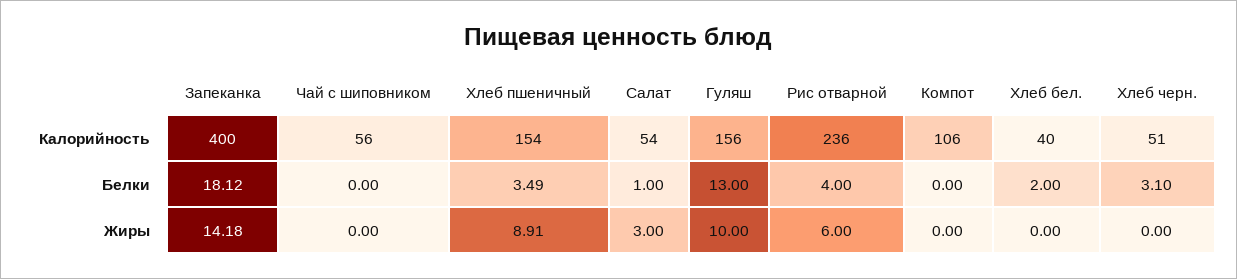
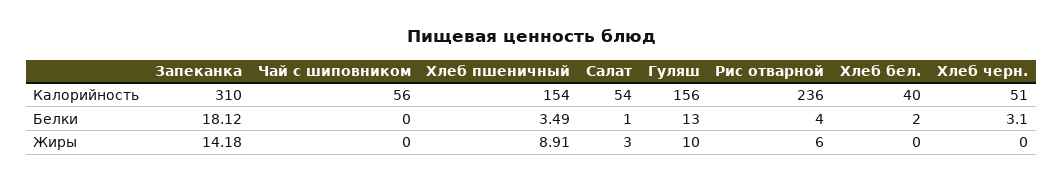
  {
    "Запеканка": {
-     "Калорийность": 400,
+     "Калорийность": 310,
      "Белки": 18.12,
      "Жиры": 14.18
    },
    "Чай с шиповником": {
      "Калорийность": 56,
      "Белки": 0,
      "Жиры": 0
    },
    "Хлеб пшеничный": {
      "Калорийность": 154,
      "Белки": 3.49,
      "Жиры": 8.91
    },
    "Салат": {
      "Калорийность": 54,
      "Белки": 1,
      "Жиры": 3
    },
    "Гуляш": {
      "Калорийность": 156,
      "Белки": 13,
      "Жиры": 10
    },
    "Рис отварной": {
      "Калорийность": 236,
      "Белки": 4,
      "Жиры": 6
    },
-   "Компот": {
-     "Калорийность": 106,
-     "Белки": 0,
-     "Жиры": 0
-   },
    "Хлеб бел.": {
      "Калорийность": 40,
      "Белки": 2,
      "Жиры": 0
    },
    "Хлеб черн.": {
      "Калорийность": 51,
      "Белки": 3.1,
      "Жиры": 0
    }
  }

